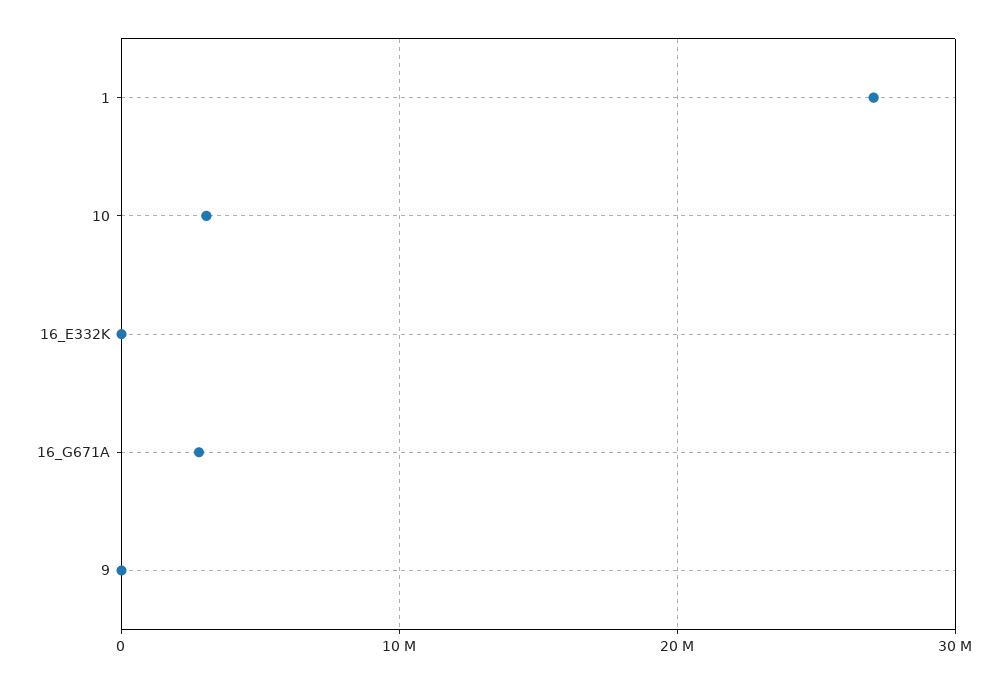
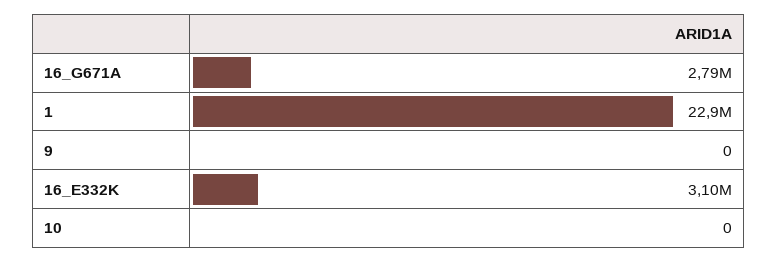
  {
-   "1": 27000000,
+   "1": 22900000,
-   "10": 3000000,
+   "10": 0,
-   "16_E332K": 0,
+   "16_E332K": 3100000,
    "16_G671A": 2790000,
    "9": 0
  }

